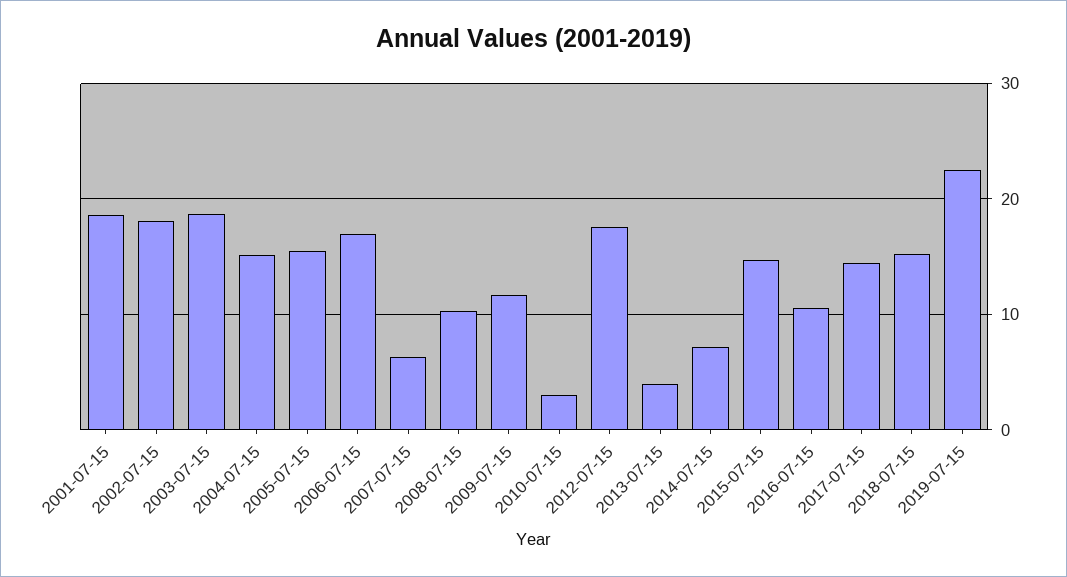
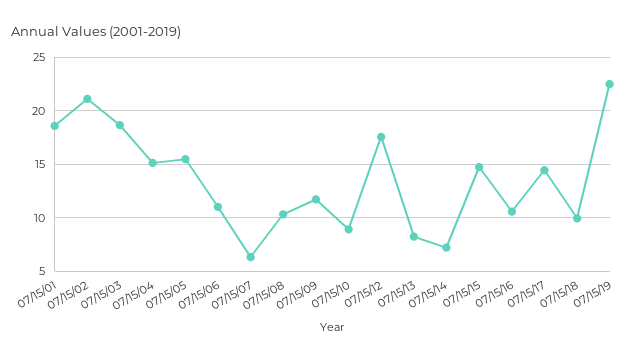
  {
    "2001-07-15": 19,
-   "2002-07-15": 18,
+   "2002-07-15": 21,
    "2003-07-15": 19,
    "2004-07-15": 15,
    "2005-07-15": 15,
-   "2006-07-15": 17,
+   "2006-07-15": 11,
    "2007-07-15": 6,
    "2008-07-15": 10,
    "2009-07-15": 12,
-   "2010-07-15": 3,
+   "2010-07-15": 9,
    "2012-07-15": 18,
-   "2013-07-15": 4,
+   "2013-07-15": 8,
    "2014-07-15": 7,
    "2015-07-15": 15,
    "2016-07-15": 11,
    "2017-07-15": 14,
-   "2018-07-15": 15,
+   "2018-07-15": 10,
    "2019-07-15": 22
  }

